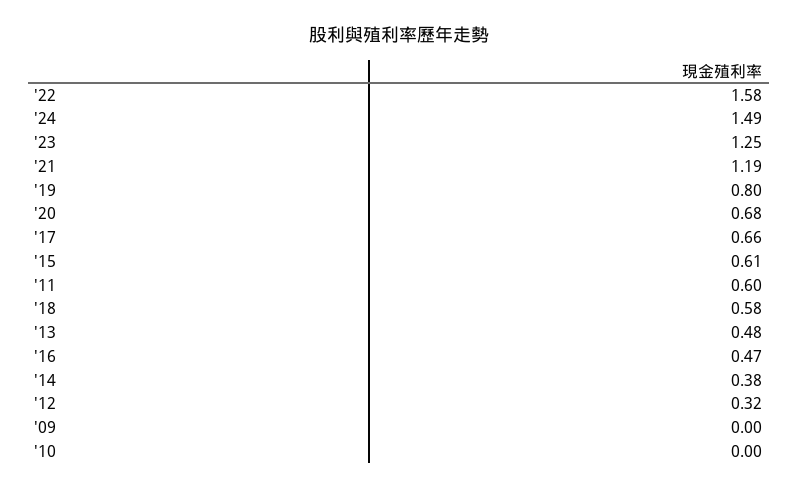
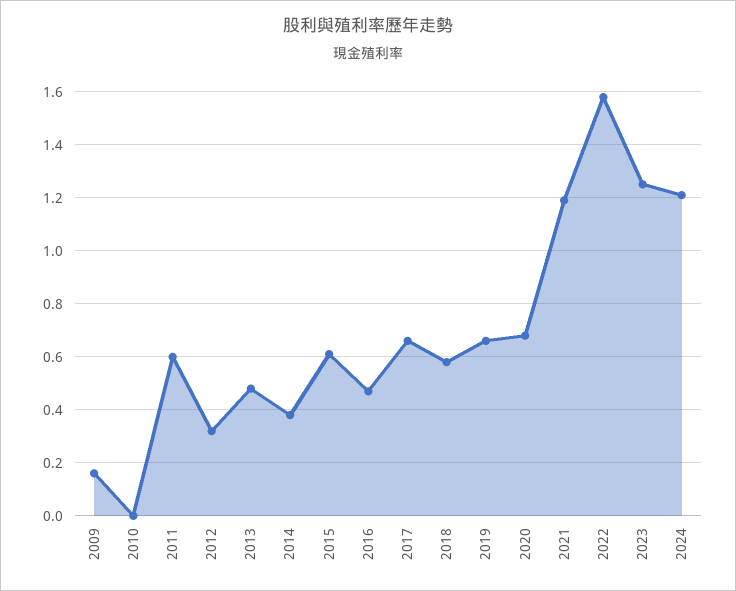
  {
    "'22": 1.58,
-   "'24": 1.49,
+   "'24": 1.2,
    "'23": 1.25,
    "'21": 1.19,
-   "'19": 0.8,
+   "'19": 0.65,
    "'20": 0.68,
    "'17": 0.66,
    "'15": 0.61,
    "'11": 0.6,
    "'18": 0.58,
    "'13": 0.48,
    "'16": 0.47,
    "'14": 0.38,
    "'12": 0.32,
-   "'09": 0,
+   "'09": 0.15,
    "'10": 0
  }

